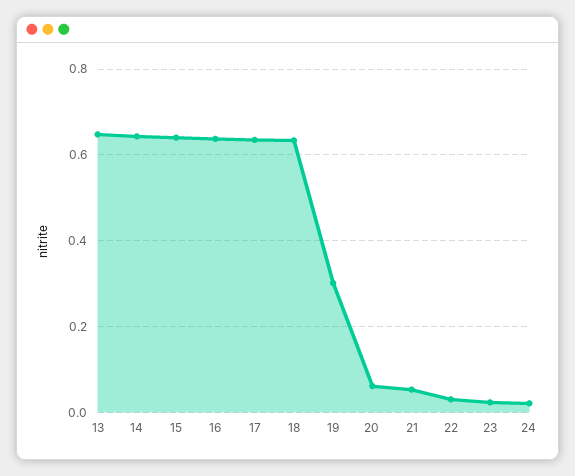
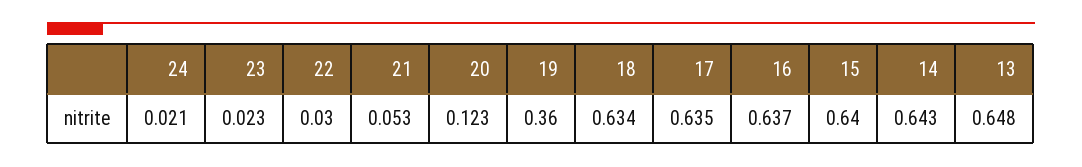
  {
    "13": 0.648,
    "14": 0.643,
    "15": 0.64,
    "16": 0.637,
    "17": 0.635,
    "18": 0.634,
-   "19": 0.3,
+   "19": 0.36,
-   "20": 0.06,
+   "20": 0.123,
    "21": 0.053,
    "22": 0.03,
    "23": 0.023,
    "24": 0.021
  }

